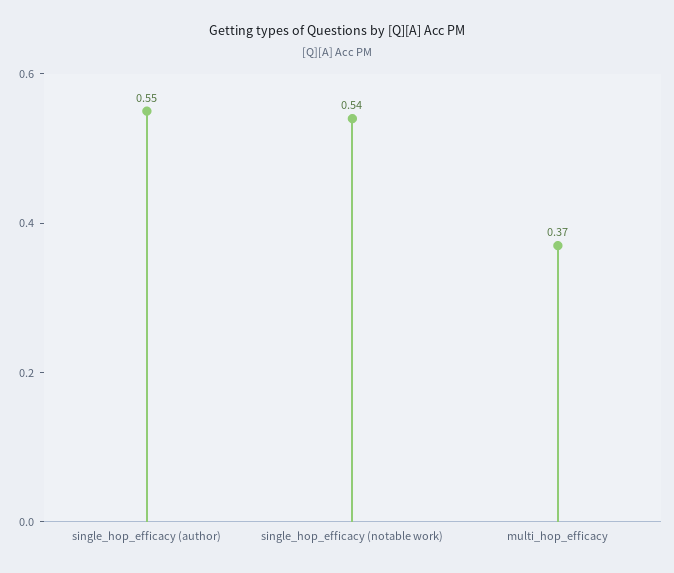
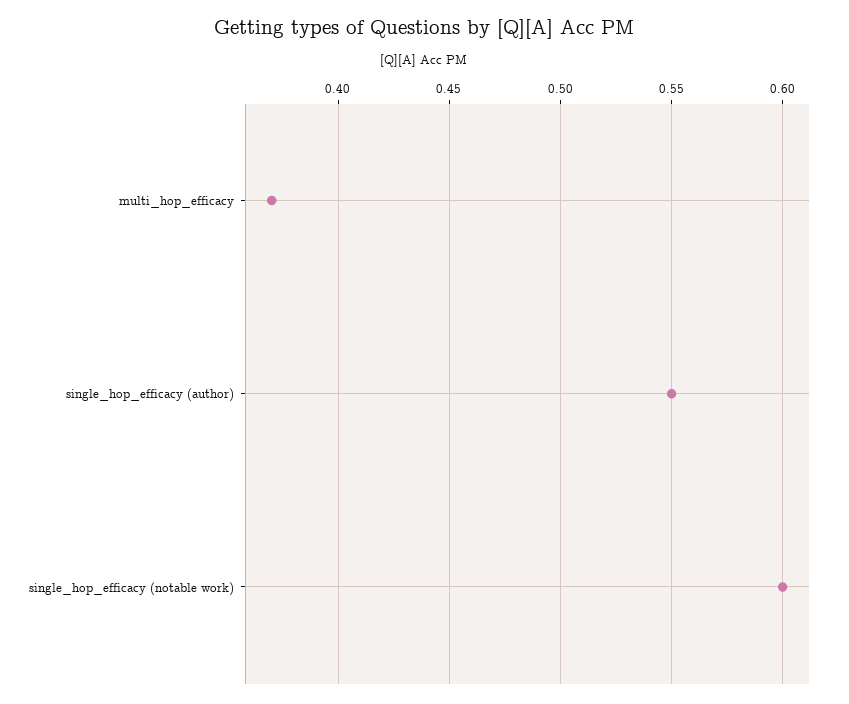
  {
    "single_hop_efficacy (author)": 0.55,
-   "single_hop_efficacy (notable work)": 0.54,
+   "single_hop_efficacy (notable work)": 0.6,
    "multi_hop_efficacy": 0.37
  }

